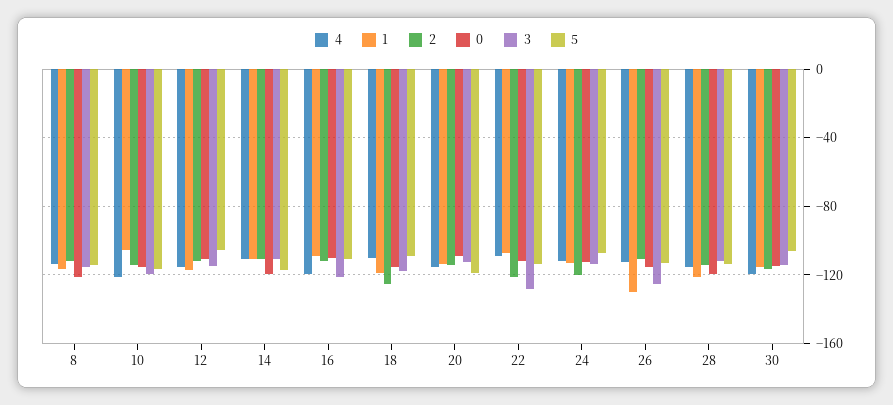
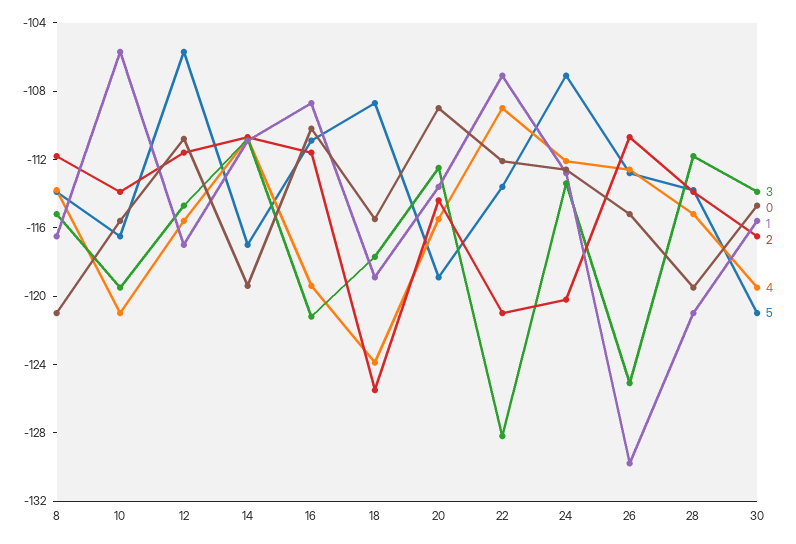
  {
    "4": {
      "8": -114,
      "10": -121,
      "12": -116,
      "14": -111,
      "16": -119,
-     "18": -110,
+     "18": -124,
      "20": -116,
      "22": -109,
      "24": -112,
      "26": -113,
      "28": -115,
      "30": -120
    },
    "1": {
      "8": -117,
      "10": -106,
      "12": -117,
      "14": -111,
      "16": -109,
      "18": -119,
      "20": -114,
      "22": -107,
      "24": -113,
      "26": -130,
      "28": -121,
      "30": -116
    },
    "2": {
      "8": -112,
      "10": -114,
      "12": -112,
      "14": -111,
      "16": -112,
      "18": -126,
      "20": -114,
      "22": -121,
      "24": -120,
      "26": -111,
      "28": -114,
      "30": -117
    },
    "0": {
      "8": -121,
      "10": -116,
      "12": -111,
      "14": -119,
      "16": -110,
      "18": -116,
      "20": -109,
      "22": -112,
      "24": -113,
      "26": -115,
      "28": -120,
      "30": -115
    },
    "3": {
      "8": -115,
      "10": -120,
      "12": -115,
      "14": -111,
      "16": -121,
      "18": -118,
      "20": -113,
      "22": -128,
      "24": -113,
      "26": -125,
      "28": -112,
      "30": -114
    },
    "5": {
      "8": -114,
      "10": -117,
      "12": -106,
      "14": -117,
      "16": -111,
      "18": -109,
      "20": -119,
      "22": -114,
      "24": -107,
      "26": -113,
      "28": -114,
-     "30": -105
+     "30": -121
    }
  }

